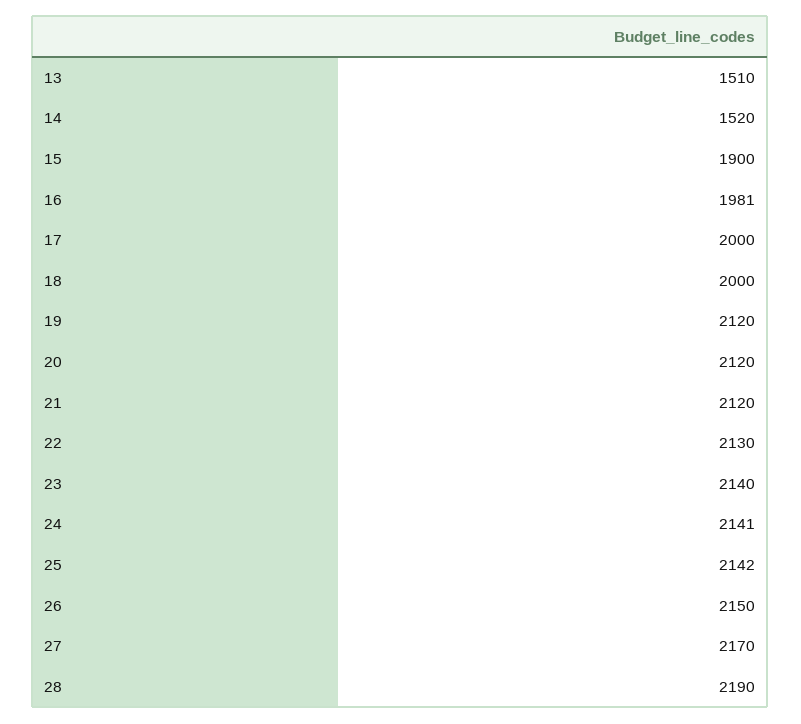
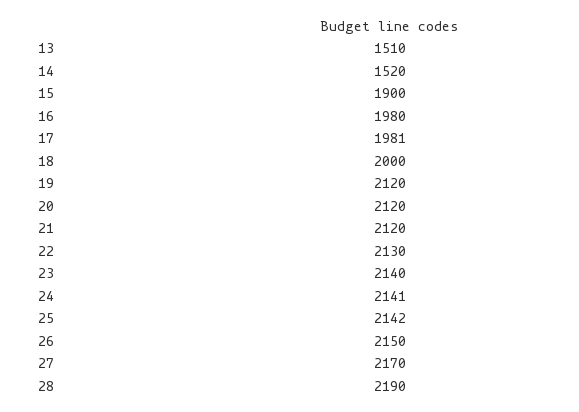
  {
    "13": 1510,
    "14": 1520,
    "15": 1900,
-   "16": 1981,
+   "16": 1980,
-   "17": 2000,
+   "17": 1981,
    "18": 2000,
    "19": 2120,
    "20": 2120,
    "21": 2120,
    "22": 2130,
    "23": 2140,
    "24": 2141,
    "25": 2142,
    "26": 2150,
    "27": 2170,
    "28": 2190
  }

